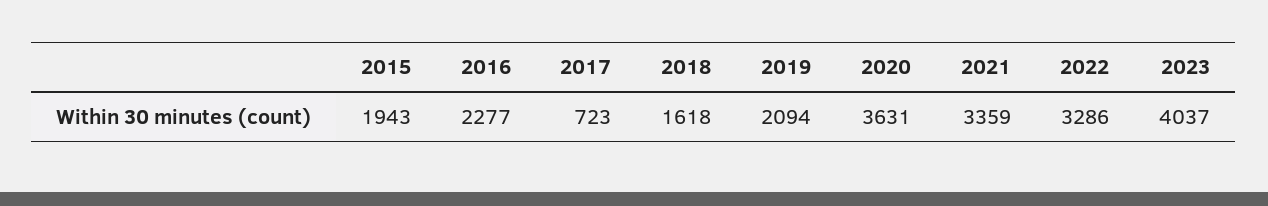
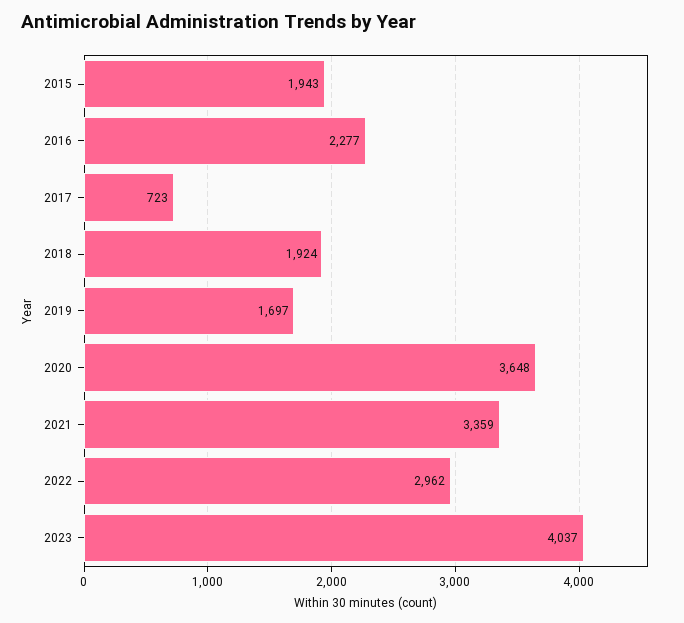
  {
    "2015": 1943,
    "2016": 2277,
    "2017": 723,
-   "2018": 1618,
+   "2018": 1924,
-   "2019": 2094,
+   "2019": 1697,
-   "2020": 3631,
+   "2020": 3648,
    "2021": 3359,
-   "2022": 3286,
+   "2022": 2962,
    "2023": 4037
  }

